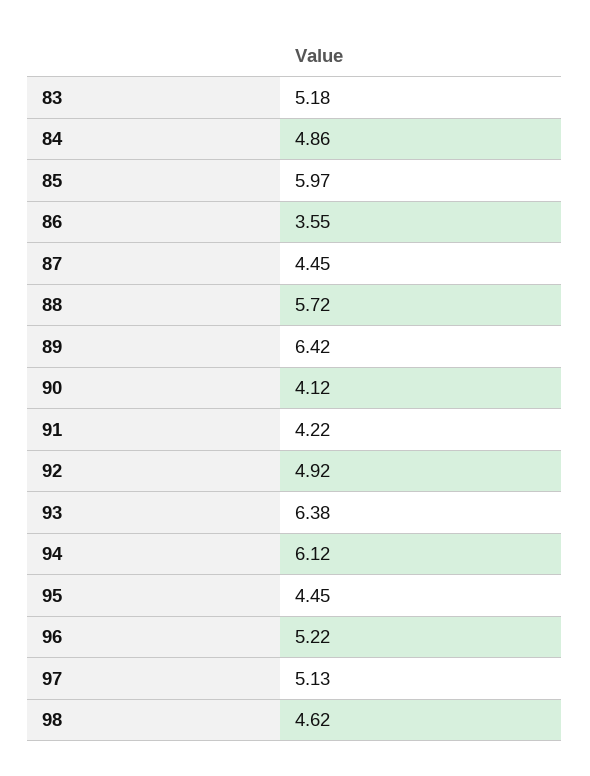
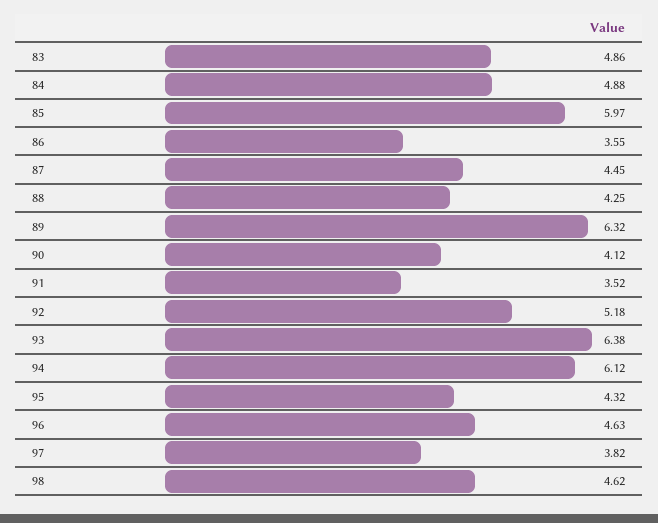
  {
-   "83": 5.18,
+   "83": 4.86,
-   "84": 4.86,
+   "84": 4.88,
    "85": 5.97,
    "86": 3.55,
    "87": 4.45,
-   "88": 5.72,
+   "88": 4.25,
-   "89": 6.42,
+   "89": 6.32,
    "90": 4.12,
-   "91": 4.22,
+   "91": 3.52,
-   "92": 4.92,
+   "92": 5.18,
    "93": 6.38,
    "94": 6.12,
-   "95": 4.45,
+   "95": 4.32,
-   "96": 5.22,
+   "96": 4.63,
-   "97": 5.13,
+   "97": 3.82,
    "98": 4.62
  }

